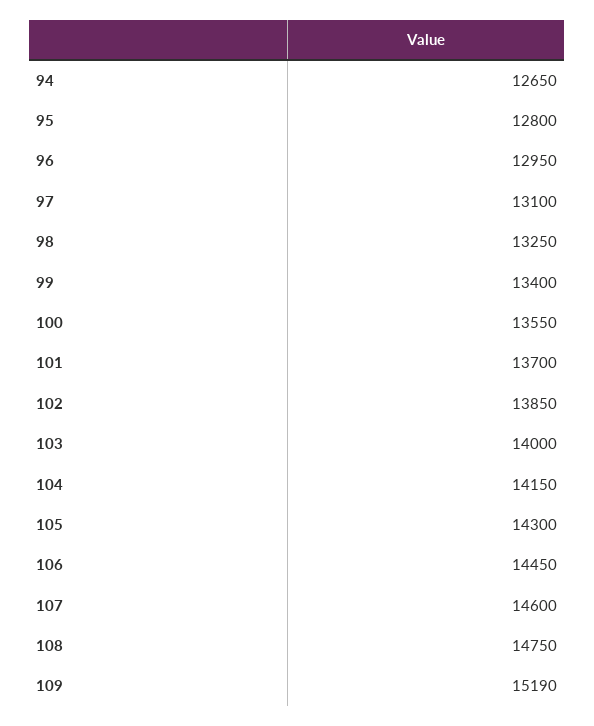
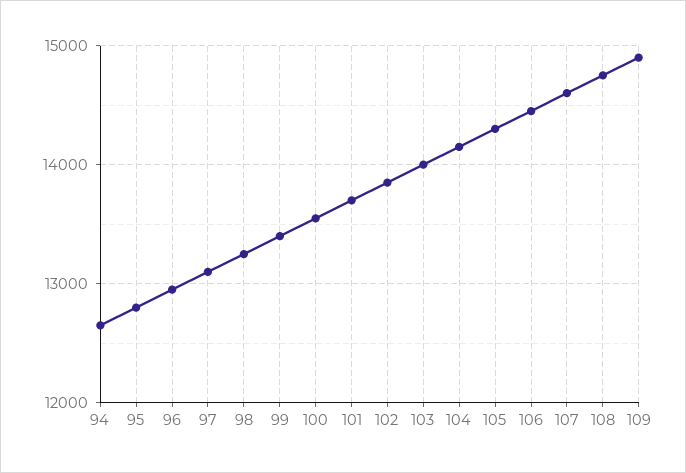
  {
    "94": 12650,
    "95": 12800,
    "96": 12950,
    "97": 13100,
    "98": 13250,
    "99": 13400,
    "100": 13550,
    "101": 13700,
    "102": 13850,
    "103": 14000,
    "104": 14150,
    "105": 14300,
    "106": 14450,
    "107": 14600,
    "108": 14750,
-   "109": 15190
+   "109": 14900
  }

